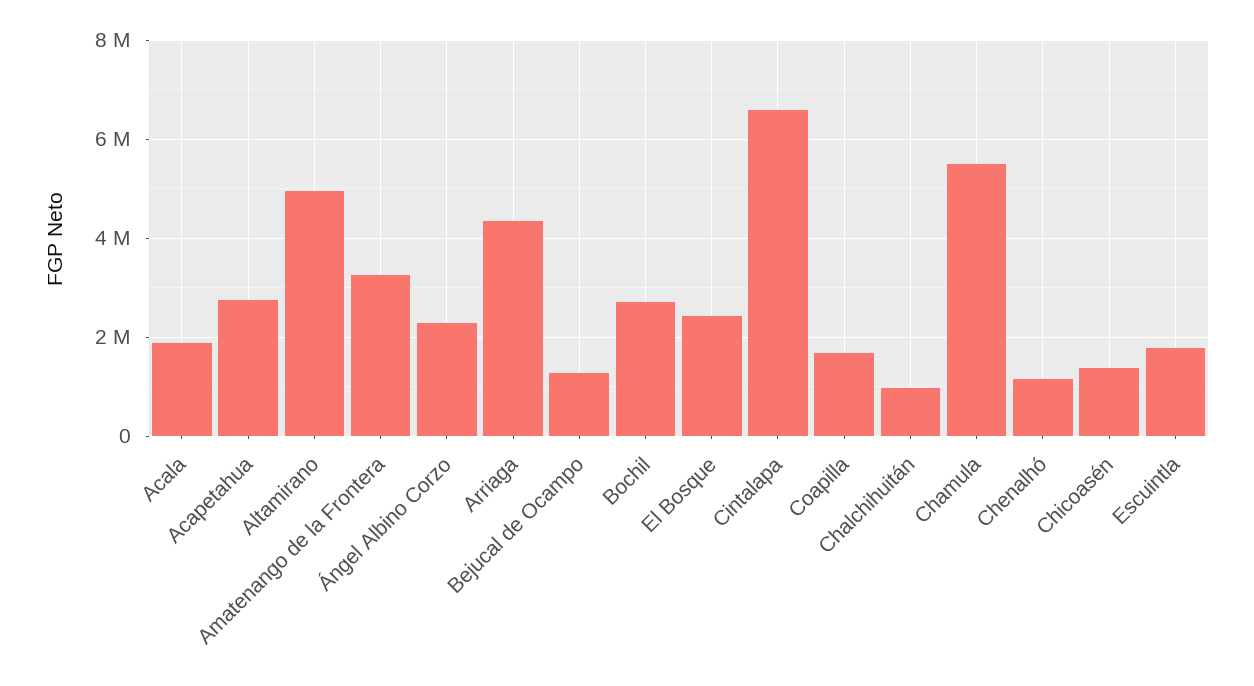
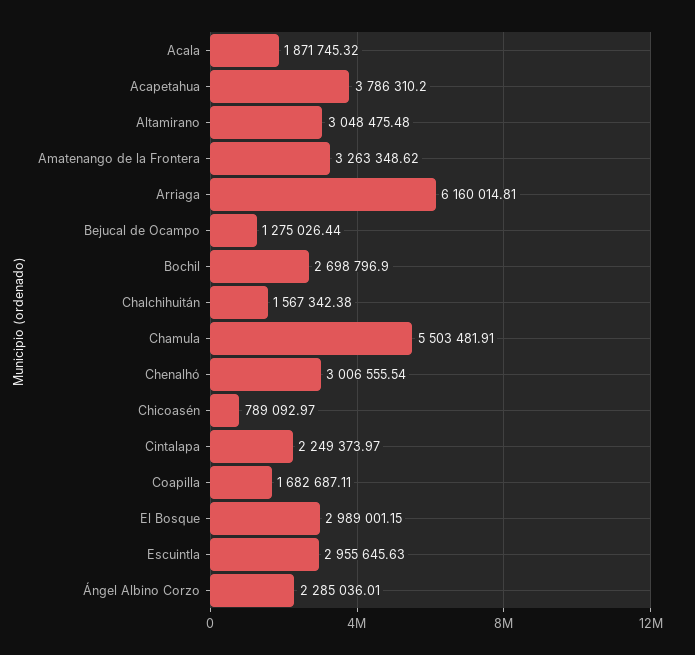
  {
    "Acala": 1871745.32,
-   "Acapetahua": 2800000,
+   "Acapetahua": 3786310.2,
-   "Altamirano": 5000000,
+   "Altamirano": 3048475.48,
    "Amatenango de la Frontera": 3263348.62,
    "Ángel Albino Corzo": 2285036.01,
-   "Arriaga": 4400000,
+   "Arriaga": 6160014.81,
    "Bejucal de Ocampo": 1275026.44,
    "Bochil": 2698796.9,
-   "El Bosque": 2400000,
+   "El Bosque": 2989001.15,
-   "Cintalapa": 6600000,
+   "Cintalapa": 2249373.97,
    "Coapilla": 1682687.11,
-   "Chalchihuitán": 1000000,
+   "Chalchihuitán": 1567342.38,
    "Chamula": 5503481.91,
-   "Chenalhó": 1200000,
+   "Chenalhó": 3006555.54,
-   "Chicoasén": 1400000,
+   "Chicoasén": 789092.97,
-   "Escuintla": 1800000
+   "Escuintla": 2955645.63
  }

